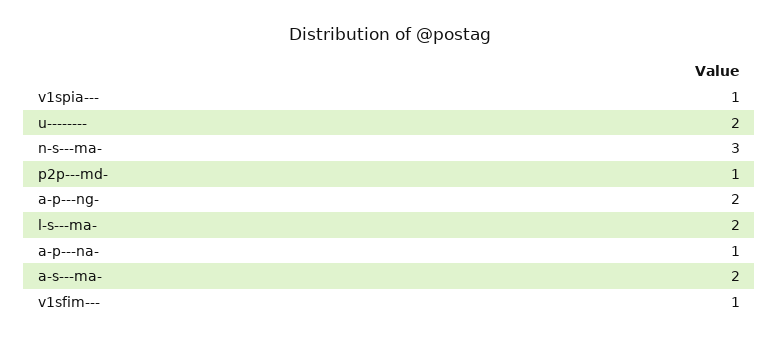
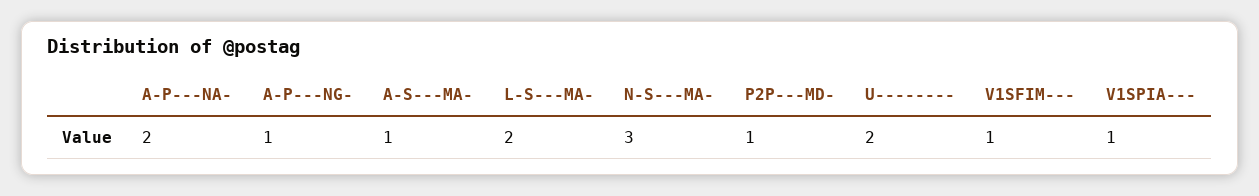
  {
    "v1spia---": 1,
    "u--------": 2,
    "n-s---ma-": 3,
    "p2p---md-": 1,
-   "a-p---ng-": 2,
+   "a-p---ng-": 1,
    "l-s---ma-": 2,
-   "a-p---na-": 1,
+   "a-p---na-": 2,
-   "a-s---ma-": 2,
+   "a-s---ma-": 1,
    "v1sfim---": 1
  }

